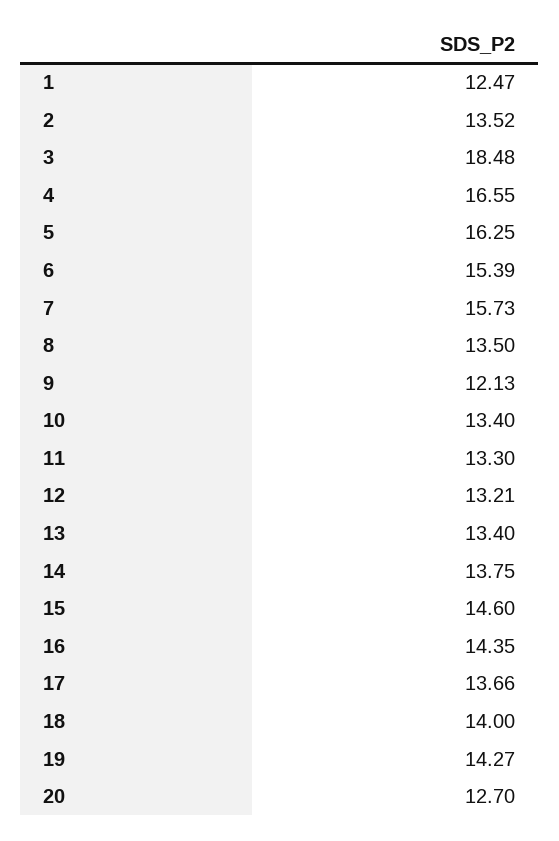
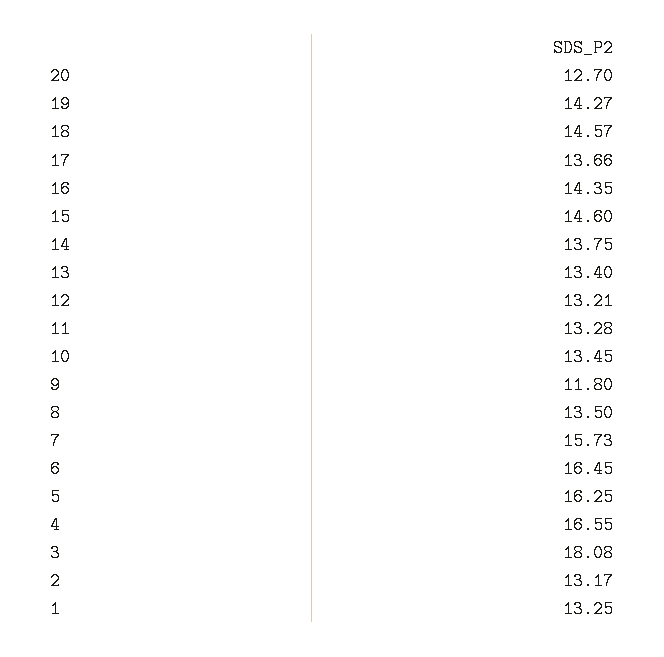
  {
-   "1": 12.47,
+   "1": 13.25,
-   "2": 13.52,
+   "2": 13.17,
-   "3": 18.48,
+   "3": 18.08,
    "4": 16.55,
    "5": 16.25,
-   "6": 15.39,
+   "6": 16.45,
    "7": 15.73,
    "8": 13.5,
-   "9": 12.13,
+   "9": 11.8,
-   "10": 13.4,
+   "10": 13.45,
-   "11": 13.3,
+   "11": 13.28,
    "12": 13.21,
    "13": 13.4,
    "14": 13.75,
    "15": 14.6,
    "16": 14.35,
    "17": 13.66,
-   "18": 14,
+   "18": 14.57,
    "19": 14.27,
    "20": 12.7
  }

